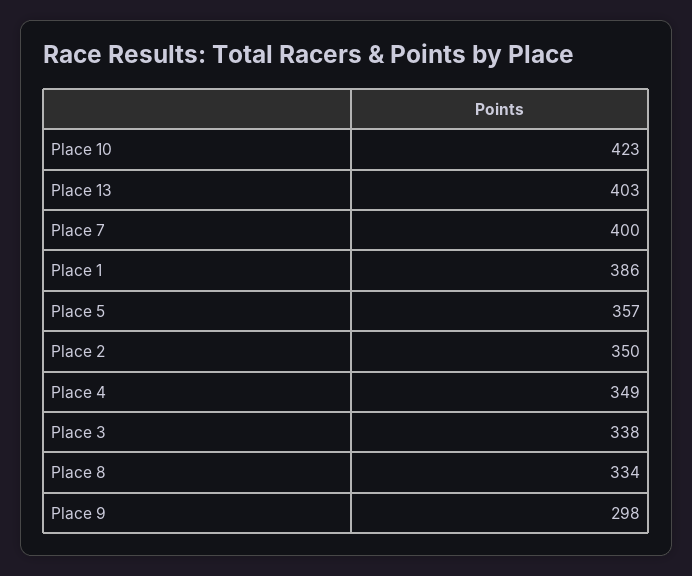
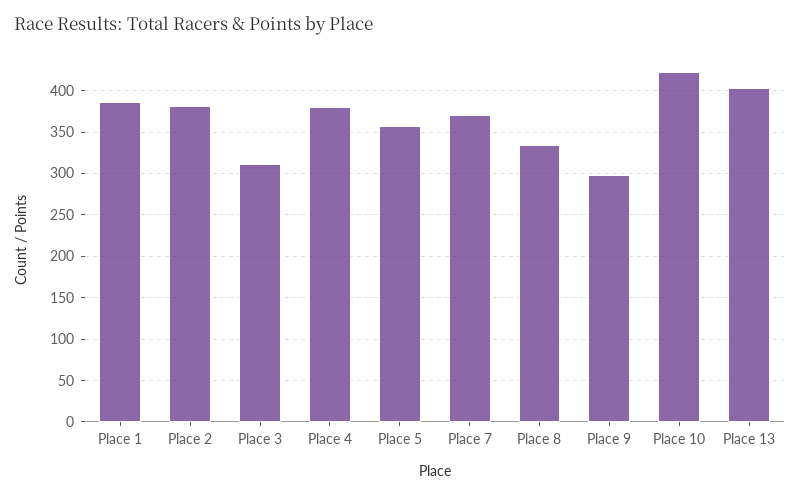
  {
    "Place 10": 423,
    "Place 13": 403,
-   "Place 7": 400,
+   "Place 7": 370,
    "Place 1": 386,
    "Place 5": 357,
-   "Place 2": 350,
+   "Place 2": 380,
-   "Place 4": 349,
+   "Place 4": 380,
-   "Place 3": 338,
+   "Place 3": 310,
    "Place 8": 334,
    "Place 9": 298
  }

